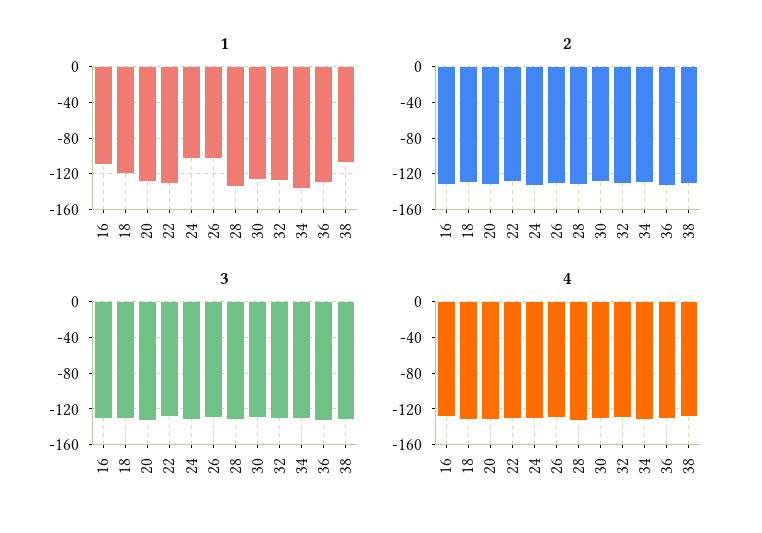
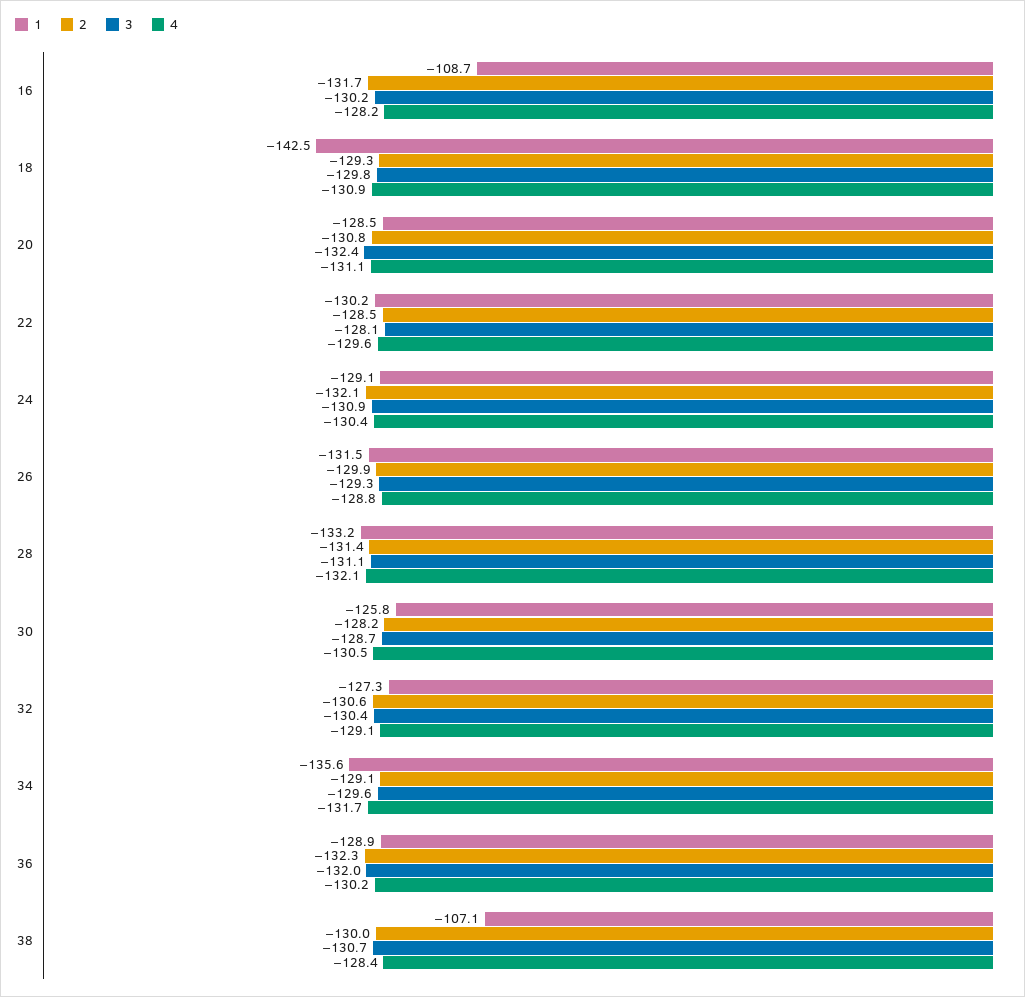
  {
    "1": {
      "16": -108.7,
-     "18": -120,
+     "18": -142.5,
      "20": -128.5,
      "22": -130.2,
-     "24": -100,
+     "24": -129.1,
-     "26": -100,
+     "26": -131.5,
      "28": -133.2,
      "30": -125.8,
      "32": -127.3,
      "34": -135.6,
      "36": -128.9,
      "38": -107.1
    },
    "2": {
      "16": -131.7,
      "18": -129.3,
      "20": -130.8,
      "22": -128.5,
      "24": -132.1,
      "26": -129.9,
      "28": -131.4,
      "30": -128.2,
      "32": -130.6,
      "34": -129.1,
      "36": -132.3,
      "38": -130
    },
    "3": {
      "16": -130.2,
      "18": -129.8,
      "20": -132.4,
      "22": -128.1,
      "24": -130.9,
      "26": -129.3,
      "28": -131.1,
      "30": -128.7,
      "32": -130.4,
      "34": -129.6,
      "36": -132,
      "38": -130.7
    },
    "4": {
      "16": -128.2,
      "18": -130.9,
      "20": -131.1,
      "22": -129.6,
      "24": -130.4,
      "26": -128.8,
      "28": -132.1,
      "30": -130.5,
      "32": -129.1,
      "34": -131.7,
      "36": -130.2,
      "38": -128.4
    }
  }

